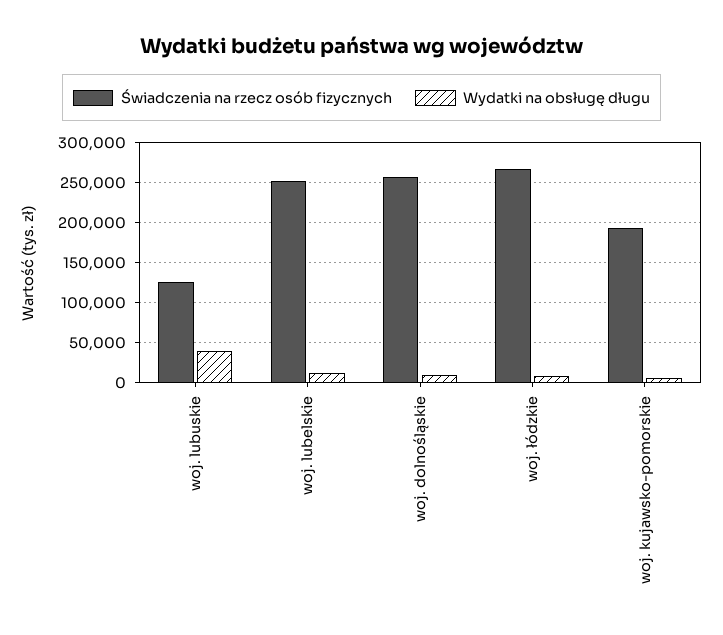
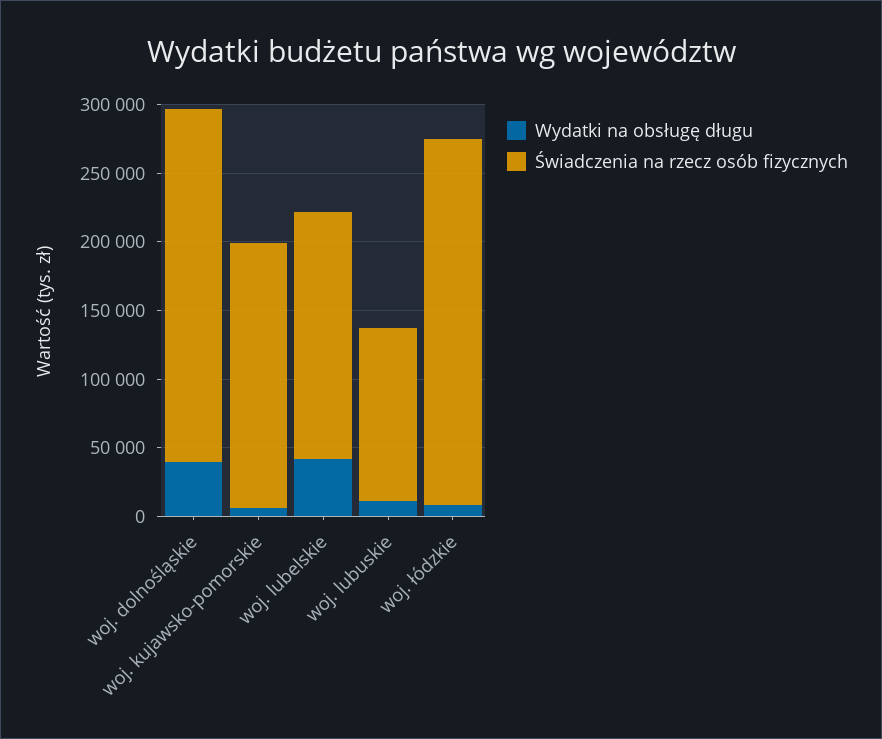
  {
    "Świadczenia na rzecz osób fizycznych": {
      "woj. lubuskie": 130000,
-     "woj. lubelskie": 250000,
+     "woj. lubelskie": 180000,
      "woj. dolnośląskie": 260000,
      "woj. łódzkie": 270000,
      "woj. kujawsko-pomorskie": 190000
    },
    "Wydatki na obsługę długu": {
-     "woj. lubuskie": 40000,
+     "woj. lubuskie": 10000,
-     "woj. lubelskie": 10000,
+     "woj. lubelskie": 40000,
-     "woj. dolnośląskie": 10000,
+     "woj. dolnośląskie": 40000,
      "woj. łódzkie": 10000,
      "woj. kujawsko-pomorskie": 10000
    }
  }

